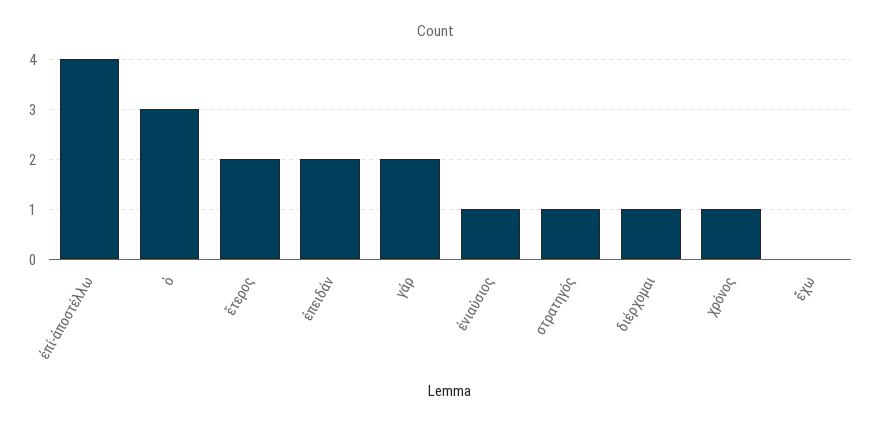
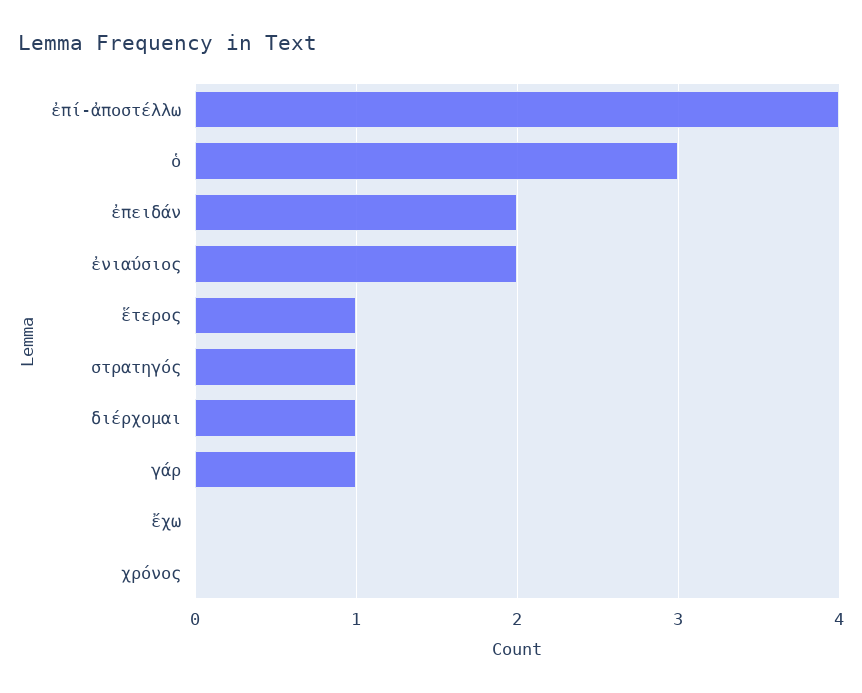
  {
    "ἐπί-ἀποστέλλω": 4,
    "ὁ": 3,
-   "ἕτερος": 2,
+   "ἕτερος": 1,
    "ἐπειδάν": 2,
-   "γάρ": 2,
+   "γάρ": 1,
-   "ἐνιαύσιος": 1,
+   "ἐνιαύσιος": 2,
    "στρατηγός": 1,
    "διέρχομαι": 1,
-   "χρόνος": 1,
+   "χρόνος": 0,
    "ἔχω": 0
  }

